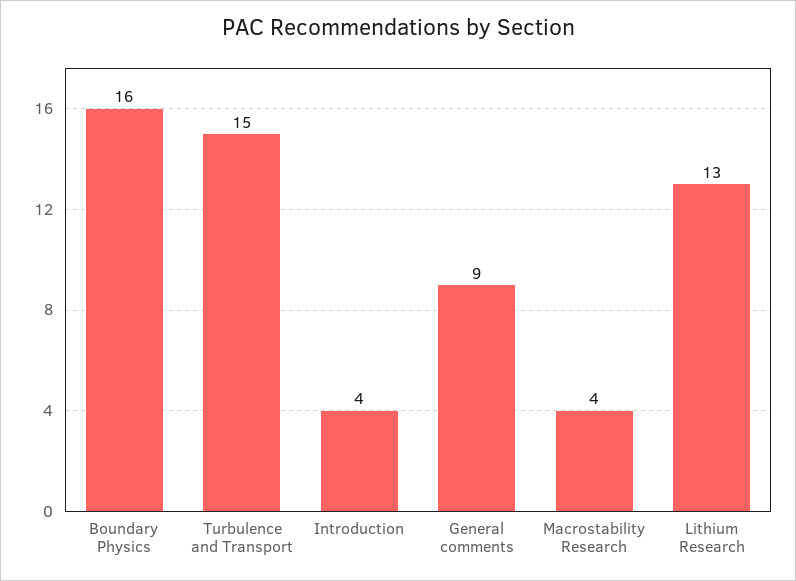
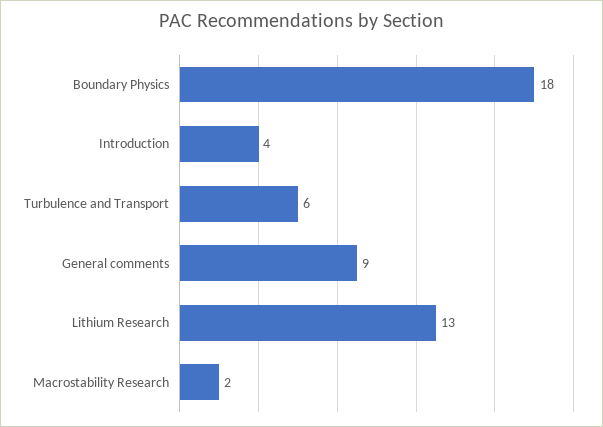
  {
-   "Boundary Physics": 16,
+   "Boundary Physics": 18,
-   "Turbulence and Transport": 15,
+   "Turbulence and Transport": 6,
    "Introduction": 4,
    "General comments": 9,
-   "Macrostability Research": 4,
+   "Macrostability Research": 2,
    "Lithium Research": 13
  }

